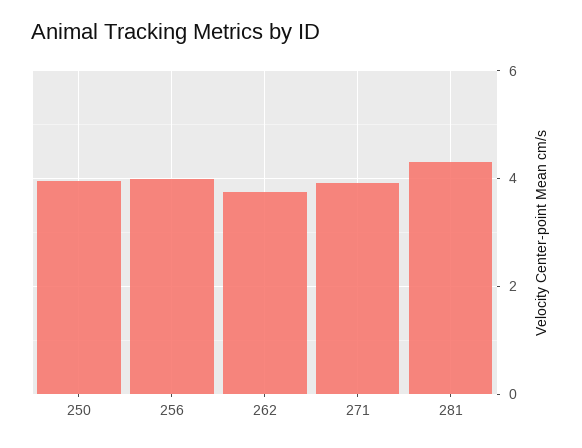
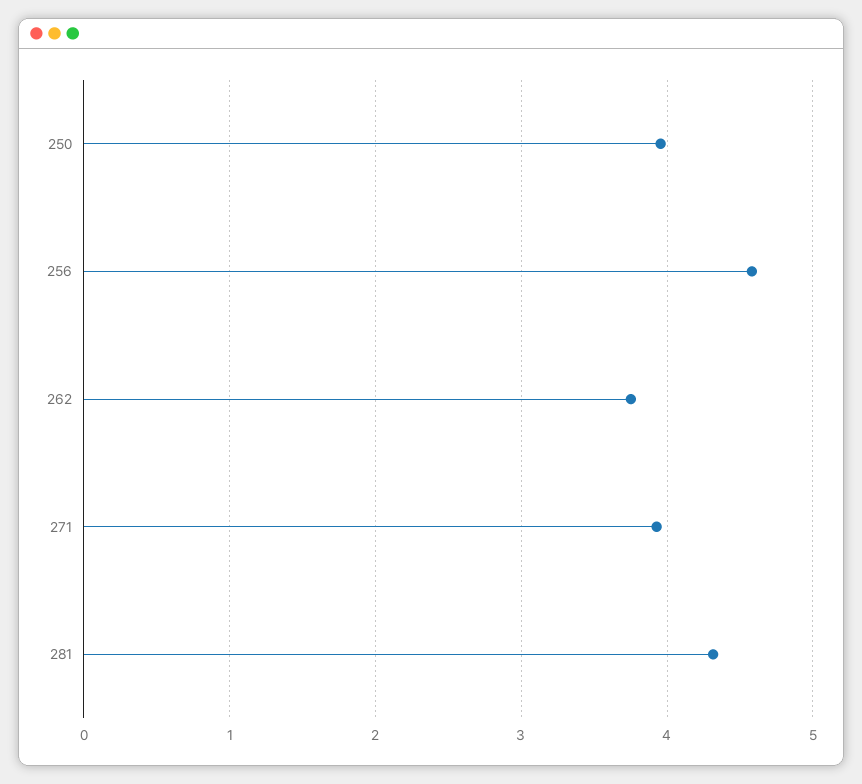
  {
    "250": 4,
-   "256": 4,
+   "256": 4.6,
    "262": 3.8,
    "271": 3.9,
    "281": 4.3
  }

